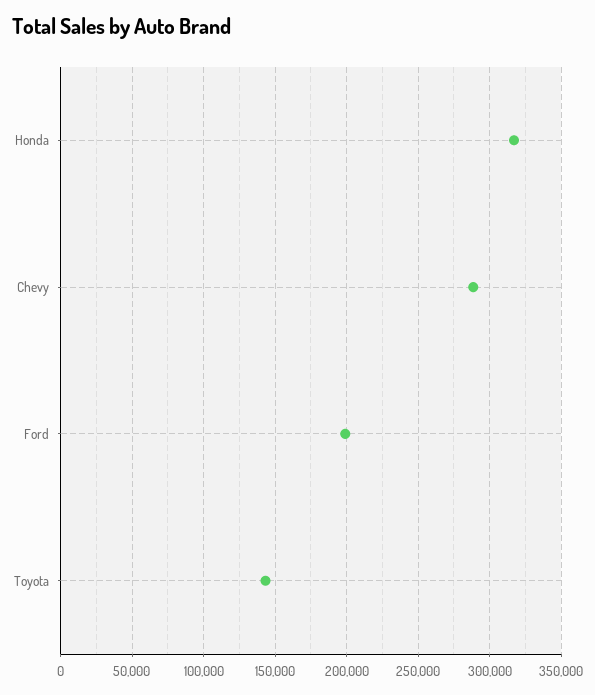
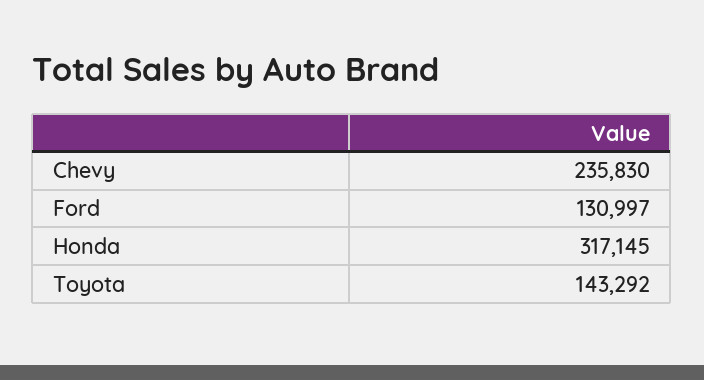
  {
    "Honda": 317145,
-   "Chevy": 290000,
+   "Chevy": 235830,
-   "Ford": 200000,
+   "Ford": 130997,
    "Toyota": 143292
  }

